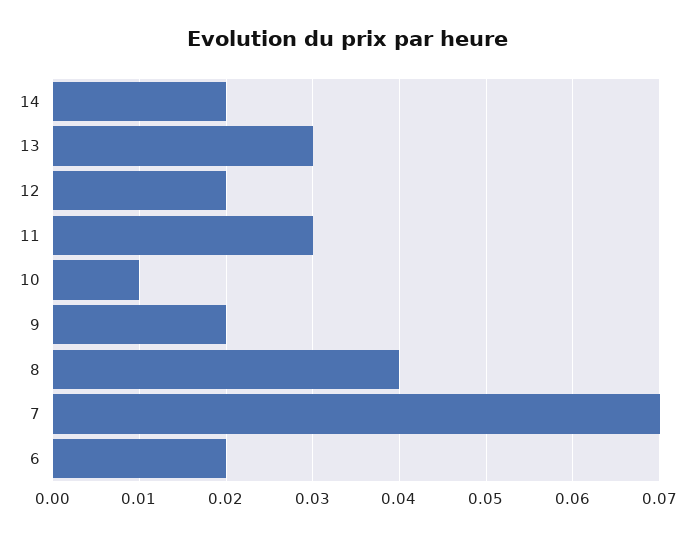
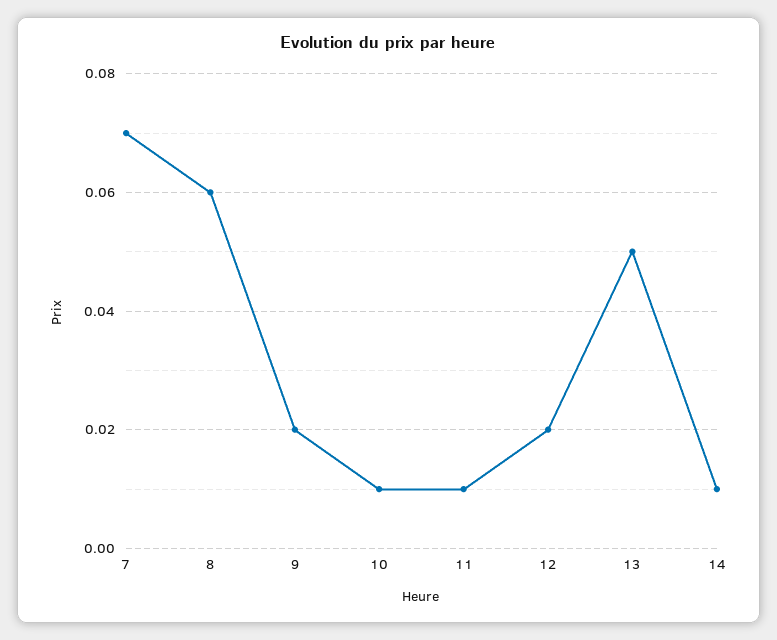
  {
-   "14": 0.02,
+   "14": 0.01,
-   "13": 0.03,
+   "13": 0.05,
    "12": 0.02,
-   "11": 0.03,
+   "11": 0.01,
    "10": 0.01,
    "9": 0.02,
-   "8": 0.04,
+   "8": 0.06,
-   "7": 0.07,
+   "7": 0.07
-   "6": 0.02
  }

